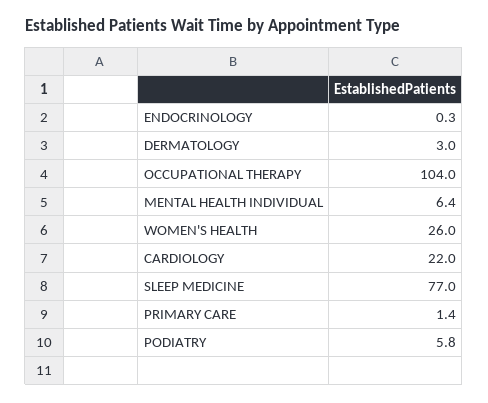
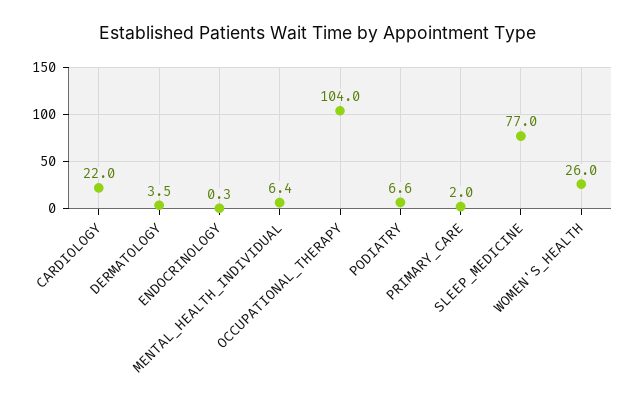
  {
    "ENDOCRINOLOGY": 0.3,
-   "DERMATOLOGY": 3,
+   "DERMATOLOGY": 3.5,
    "OCCUPATIONAL THERAPY": 104,
    "MENTAL HEALTH INDIVIDUAL": 6.4,
    "WOMEN'S HEALTH": 26,
    "CARDIOLOGY": 22,
    "SLEEP MEDICINE": 77,
-   "PRIMARY CARE": 1.4,
+   "PRIMARY CARE": 2,
-   "PODIATRY": 5.8
+   "PODIATRY": 6.6
  }

